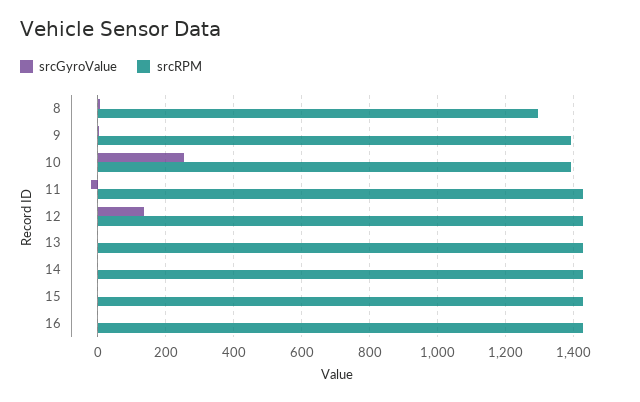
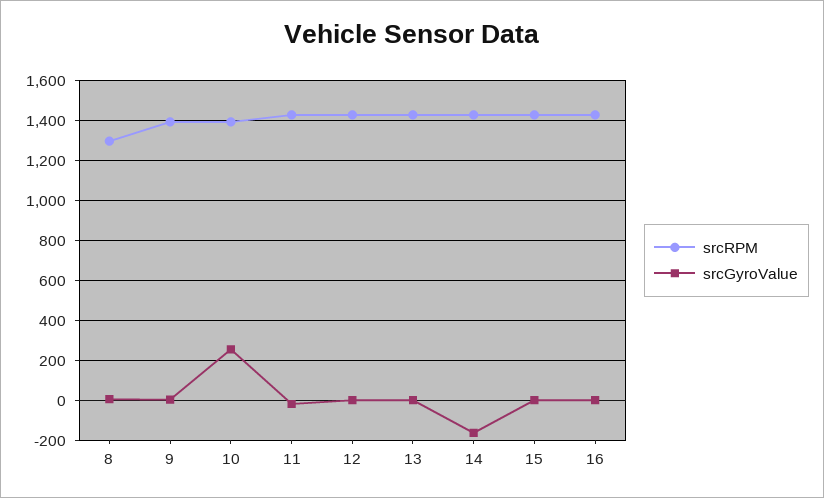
  {
    "srcGyroValue": {
      "8": 0,
      "9": 0,
      "10": 260,
      "11": -20,
-     "12": 140,
+     "12": 0,
      "13": 0,
-     "14": 0,
+     "14": -150,
      "15": 0,
      "16": 0
    },
    "srcRPM": {
      "8": 1300,
      "9": 1400,
      "10": 1400,
      "11": 1420,
      "12": 1420,
      "13": 1420,
      "14": 1420,
      "15": 1420,
      "16": 1420
    }
  }

